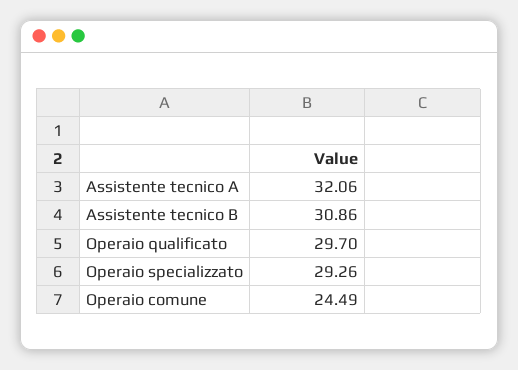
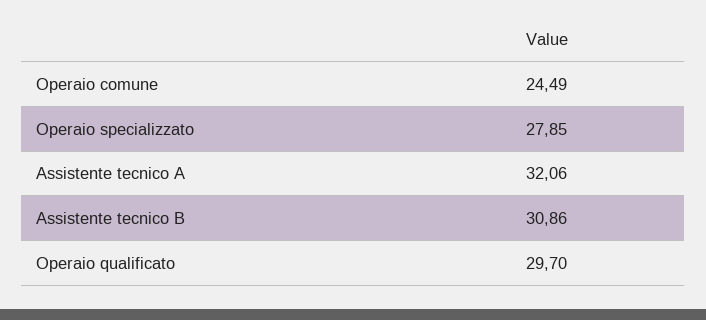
  {
    "Assistente tecnico A": 32.06,
    "Assistente tecnico B": 30.86,
    "Operaio qualificato": 29.7,
-   "Operaio specializzato": 29.26,
+   "Operaio specializzato": 27.85,
    "Operaio comune": 24.49
  }

